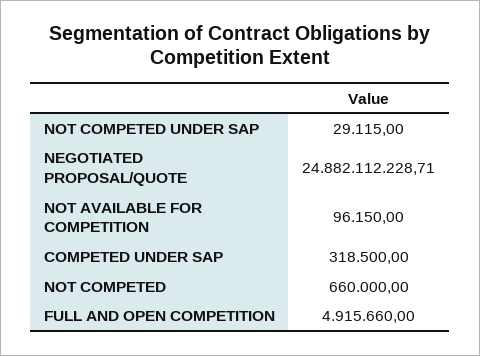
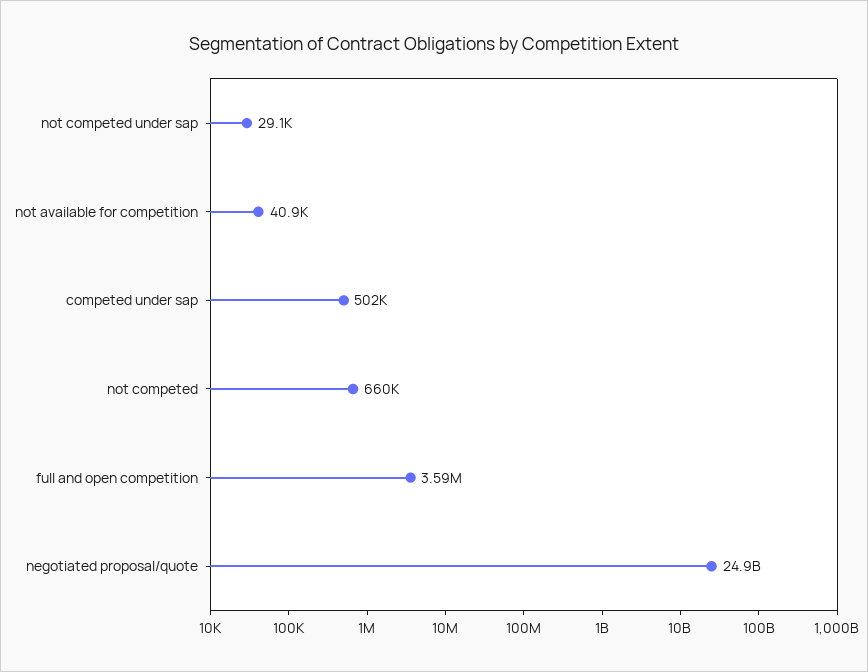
  {
    "NOT COMPETED UNDER SAP": 29115,
    "NEGOTIATED PROPOSAL/QUOTE": 24882112228.71,
-   "NOT AVAILABLE FOR COMPETITION": 96150,
+   "NOT AVAILABLE FOR COMPETITION": 40900,
-   "COMPETED UNDER SAP": 318500,
+   "COMPETED UNDER SAP": 502000,
    "NOT COMPETED": 660000,
-   "FULL AND OPEN COMPETITION": 4915660
+   "FULL AND OPEN COMPETITION": 3590000
  }

